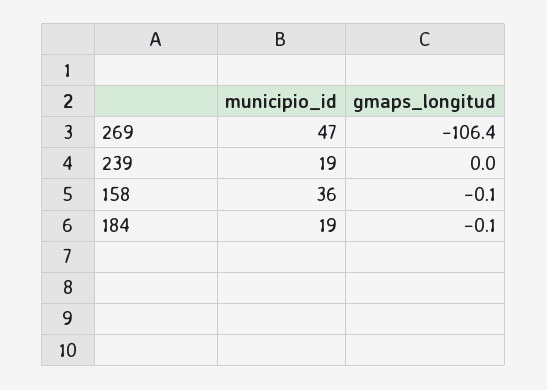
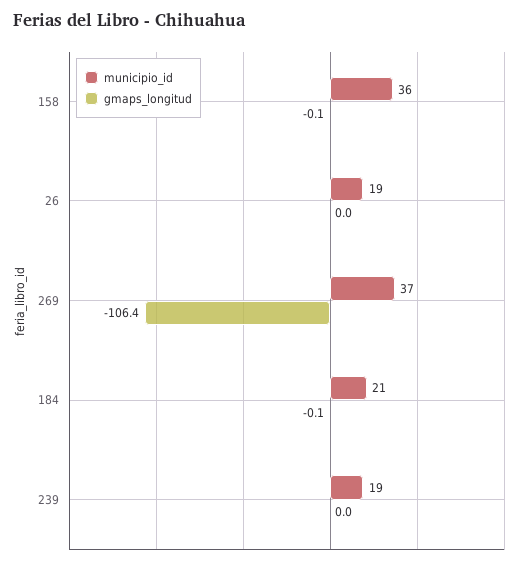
  {
    "municipio_id": {
-     "269": 47,
+     "269": 37,
      "239": 19,
      "158": 36,
-     "184": 19
+     "184": 21,
+     "26": 19
    },
    "gmaps_longitud": {
      "269": -106.4,
      "239": 0,
      "158": -0.1,
-     "184": -0.1
+     "184": -0.1,
+     "26": 0
    }
  }

